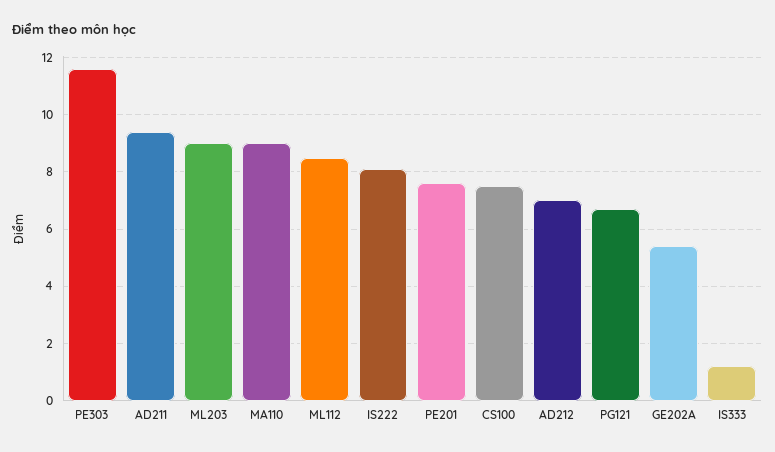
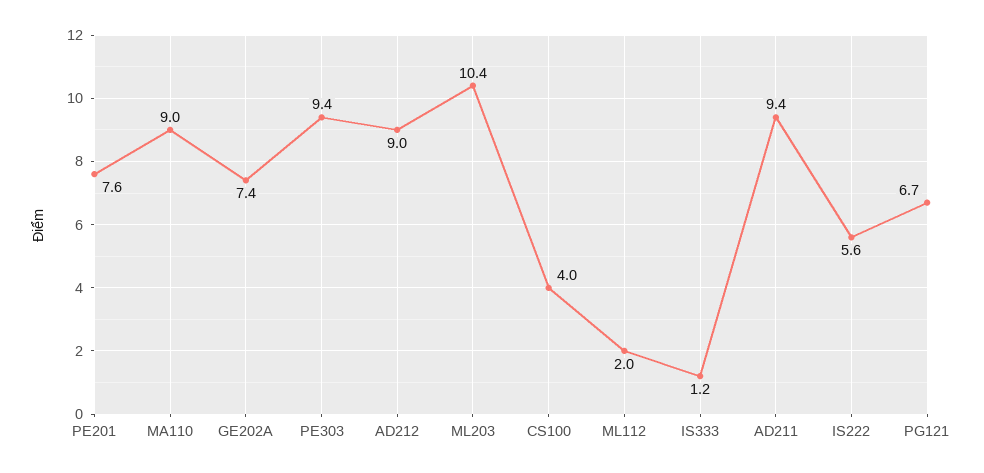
  {
-   "PE303": 11.5,
+   "PE303": 9.4,
    "AD211": 9.4,
-   "ML203": 9,
+   "ML203": 10.4,
    "MA110": 9,
-   "ML112": 8.5,
+   "ML112": 2,
-   "IS222": 8,
+   "IS222": 5.6,
    "PE201": 7.6,
-   "CS100": 7.5,
+   "CS100": 4,
-   "AD212": 7,
+   "AD212": 9,
    "PG121": 6.7,
-   "GE202A": 5.5,
+   "GE202A": 7.4,
    "IS333": 1.2
  }

